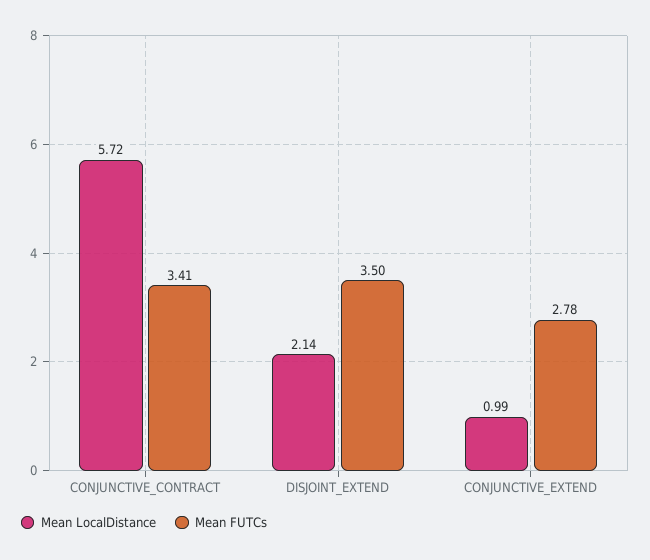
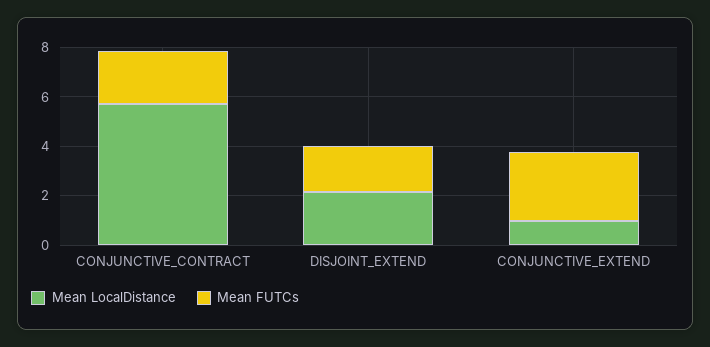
  {
    "Mean LocalDistance": {
      "CONJUNCTIVE_CONTRACT": 5.72,
      "DISJOINT_EXTEND": 2.14,
      "CONJUNCTIVE_EXTEND": 0.99
    },
    "Mean FUTCs": {
-     "CONJUNCTIVE_CONTRACT": 3.41,
+     "CONJUNCTIVE_CONTRACT": 2,
-     "DISJOINT_EXTEND": 3.5,
+     "DISJOINT_EXTEND": 2,
      "CONJUNCTIVE_EXTEND": 2.78
    }
  }

